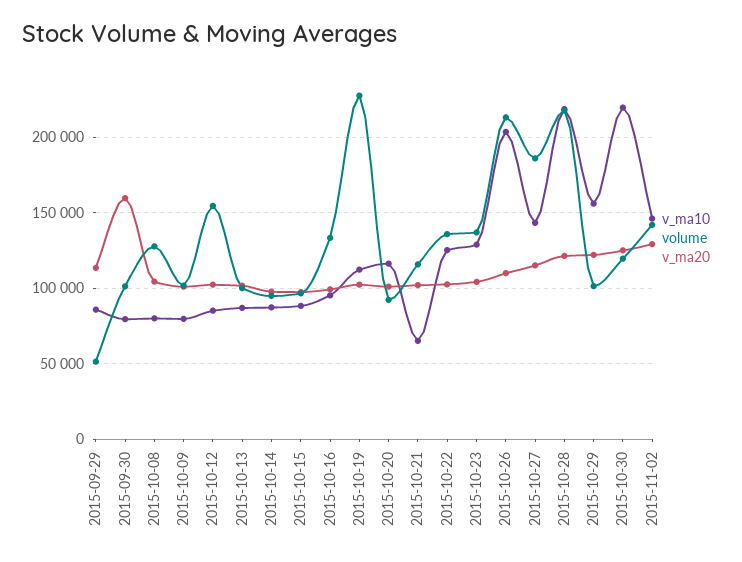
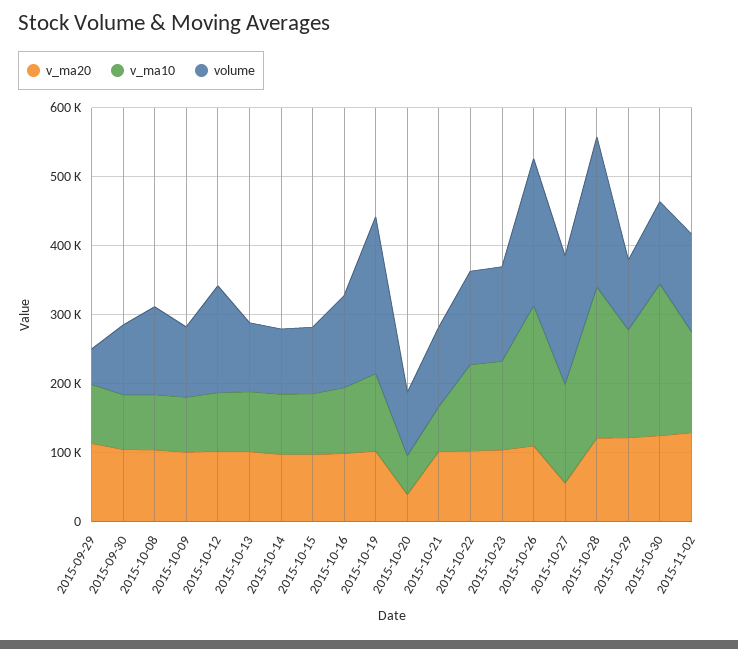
  {
    "v_ma10": {
      "2015-09-29": 85000,
      "2015-09-30": 80000,
      "2015-10-08": 80000,
      "2015-10-09": 80000,
      "2015-10-12": 85000,
      "2015-10-13": 85000,
      "2015-10-14": 85000,
      "2015-10-15": 90000,
      "2015-10-16": 95000,
      "2015-10-19": 110000,
-     "2015-10-20": 115000,
+     "2015-10-20": 60000,
      "2015-10-21": 65000,
      "2015-10-22": 125000,
      "2015-10-23": 130000,
      "2015-10-26": 205000,
      "2015-10-27": 145000,
      "2015-10-28": 220000,
      "2015-10-29": 155000,
      "2015-10-30": 220000,
      "2015-11-02": 145000
    },
    "volume": {
      "2015-09-29": 50000,
      "2015-09-30": 100000,
      "2015-10-08": 130000,
      "2015-10-09": 100000,
      "2015-10-12": 155000,
      "2015-10-13": 100000,
      "2015-10-14": 95000,
      "2015-10-15": 95000,
      "2015-10-16": 135000,
      "2015-10-19": 230000,
      "2015-10-20": 90000,
      "2015-10-21": 115000,
      "2015-10-22": 135000,
      "2015-10-23": 135000,
      "2015-10-26": 215000,
      "2015-10-27": 185000,
      "2015-10-28": 220000,
      "2015-10-29": 100000,
      "2015-10-30": 120000,
      "2015-11-02": 140000
    },
    "v_ma20": {
      "2015-09-29": 115000,
-     "2015-09-30": 160000,
+     "2015-09-30": 100000,
      "2015-10-08": 105000,
      "2015-10-09": 100000,
      "2015-10-12": 100000,
      "2015-10-13": 100000,
      "2015-10-14": 100000,
      "2015-10-15": 95000,
      "2015-10-16": 100000,
      "2015-10-19": 100000,
-     "2015-10-20": 100000,
+     "2015-10-20": 40000,
      "2015-10-21": 100000,
      "2015-10-22": 105000,
      "2015-10-23": 105000,
      "2015-10-26": 110000,
-     "2015-10-27": 115000,
+     "2015-10-27": 60000,
      "2015-10-28": 120000,
      "2015-10-29": 120000,
      "2015-10-30": 125000,
      "2015-11-02": 130000
    }
  }

